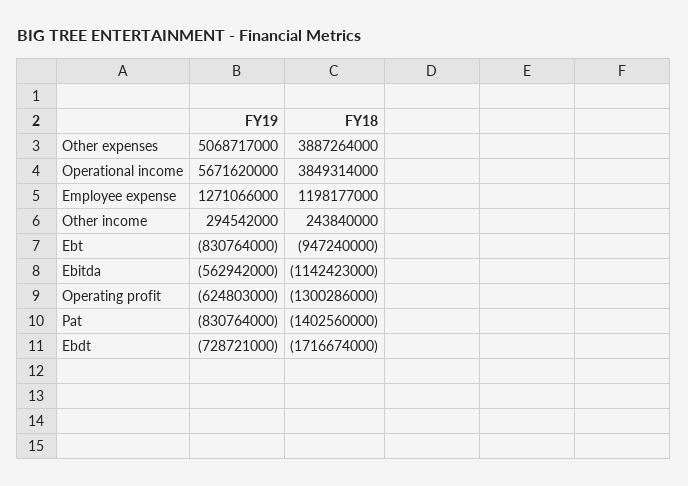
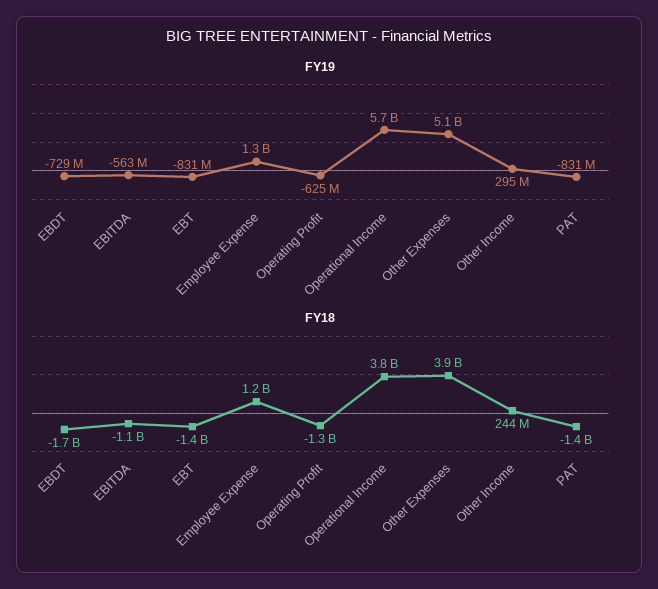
  {
    "FY19": {
      "Other expenses": 5068717000,
      "Operational income": 5671620000,
      "Employee expense": 1271066000,
      "Other income": 294542000,
      "Ebt": -830764000,
      "Ebitda": -562942000,
      "Operating profit": -624803000,
      "Pat": -830764000,
      "Ebdt": -728721000
    },
    "FY18": {
      "Other expenses": 3887264000,
      "Operational income": 3849314000,
      "Employee expense": 1198177000,
      "Other income": 243840000,
-     "Ebt": -947240000,
+     "Ebt": -1400000000,
      "Ebitda": -1142423000,
      "Operating profit": -1300286000,
      "Pat": -1402560000,
      "Ebdt": -1716674000
    }
  }

